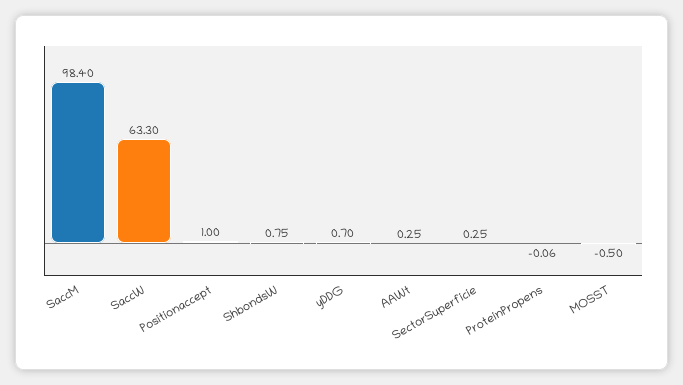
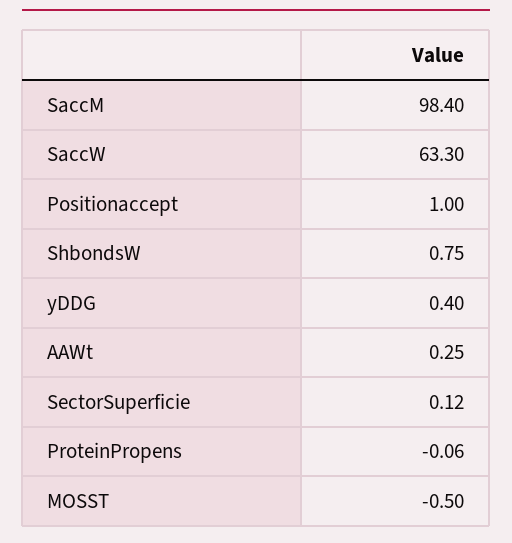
  {
    "SaccM": 98.4,
    "SaccW": 63.3,
    "Positionaccept": 1,
    "ShbondsW": 0.75,
-   "yDDG": 0.7,
+   "yDDG": 0.4,
    "AAWt": 0.25,
-   "SectorSuperficie": 0.25,
+   "SectorSuperficie": 0.12,
    "ProteinPropens": -0.06,
    "MOSST": -0.5
  }

